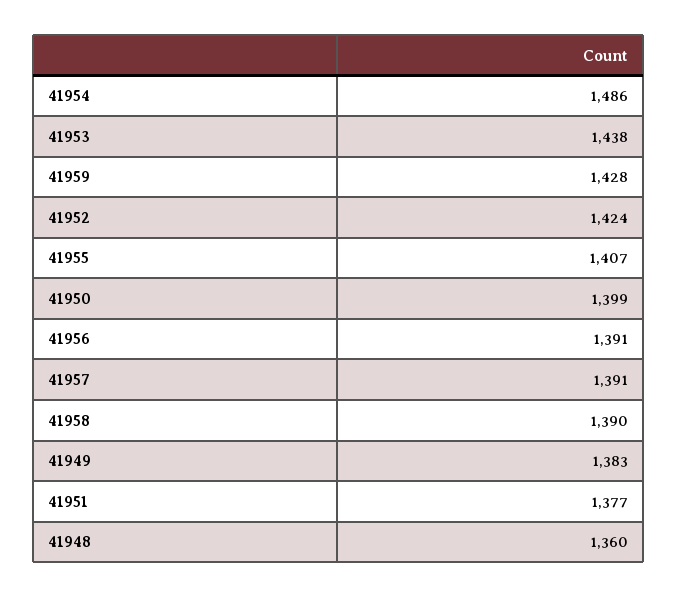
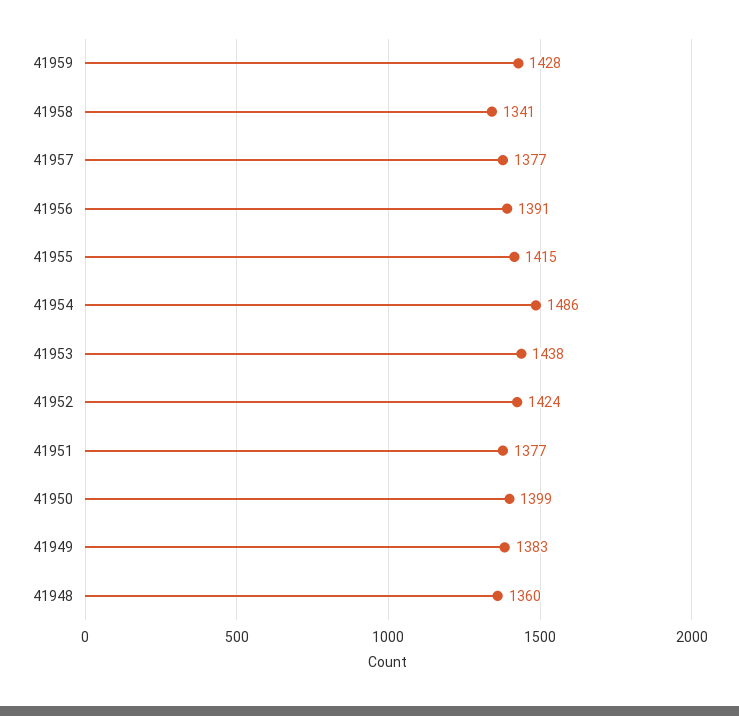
  {
    "41954": 1486,
    "41953": 1438,
    "41959": 1428,
    "41952": 1424,
-   "41955": 1407,
+   "41955": 1415,
    "41950": 1399,
    "41956": 1391,
-   "41957": 1391,
+   "41957": 1377,
-   "41958": 1390,
+   "41958": 1341,
    "41949": 1383,
    "41951": 1377,
    "41948": 1360
  }

